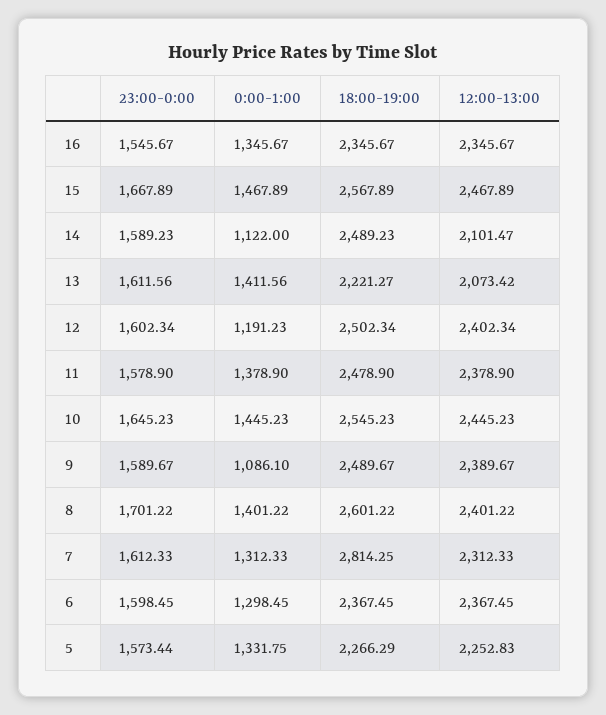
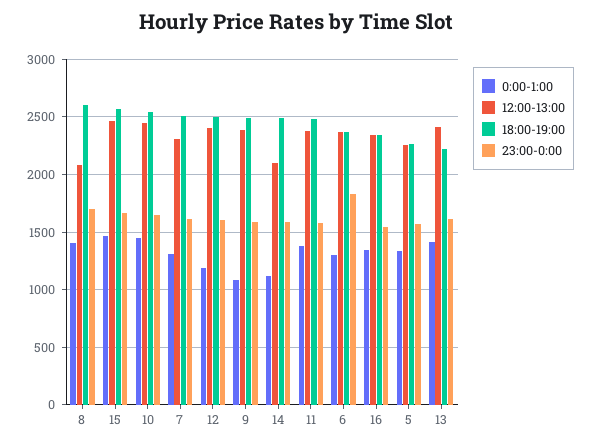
  {
    "23:00-0:00": {
      "16": 1545.67,
      "15": 1667.89,
      "14": 1589.23,
      "13": 1611.56,
      "12": 1602.34,
      "11": 1578.9,
      "10": 1645.23,
      "9": 1589.67,
      "8": 1701.22,
      "7": 1612.33,
-     "6": 1598.45,
+     "6": 1800,
      "5": 1573.44
    },
    "0:00-1:00": {
      "16": 1345.67,
      "15": 1467.89,
      "14": 1122,
      "13": 1411.56,
      "12": 1191.23,
      "11": 1378.9,
      "10": 1445.23,
      "9": 1086.1,
      "8": 1401.22,
      "7": 1312.33,
      "6": 1298.45,
      "5": 1331.75
    },
    "18:00-19:00": {
      "16": 2345.67,
      "15": 2567.89,
      "14": 2489.23,
      "13": 2221.27,
      "12": 2502.34,
      "11": 2478.9,
      "10": 2545.23,
      "9": 2489.67,
      "8": 2601.22,
-     "7": 2814.25,
+     "7": 2500,
      "6": 2367.45,
      "5": 2266.29
    },
    "12:00-13:00": {
      "16": 2345.67,
      "15": 2467.89,
      "14": 2101.47,
-     "13": 2073.42,
+     "13": 2400,
      "12": 2402.34,
      "11": 2378.9,
      "10": 2445.23,
      "9": 2389.67,
-     "8": 2401.22,
+     "8": 2100,
      "7": 2312.33,
      "6": 2367.45,
      "5": 2252.83
    }
  }

